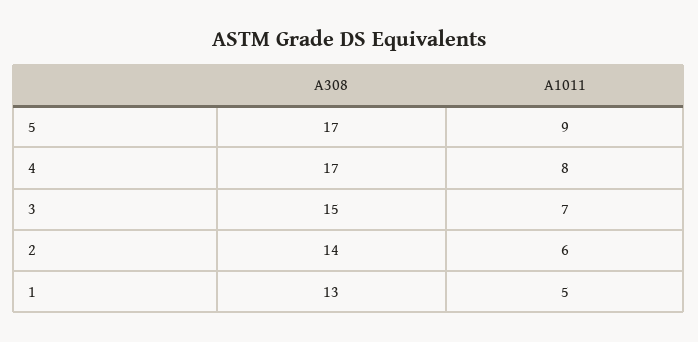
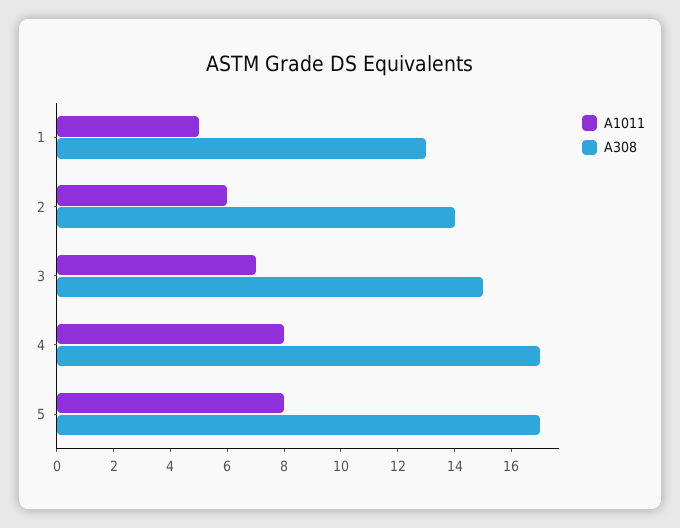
  {
    "A308": {
      "5": 17,
      "4": 17,
      "3": 15,
      "2": 14,
      "1": 13
    },
    "A1011": {
-     "5": 9,
+     "5": 8,
      "4": 8,
      "3": 7,
      "2": 6,
      "1": 5
    }
  }

